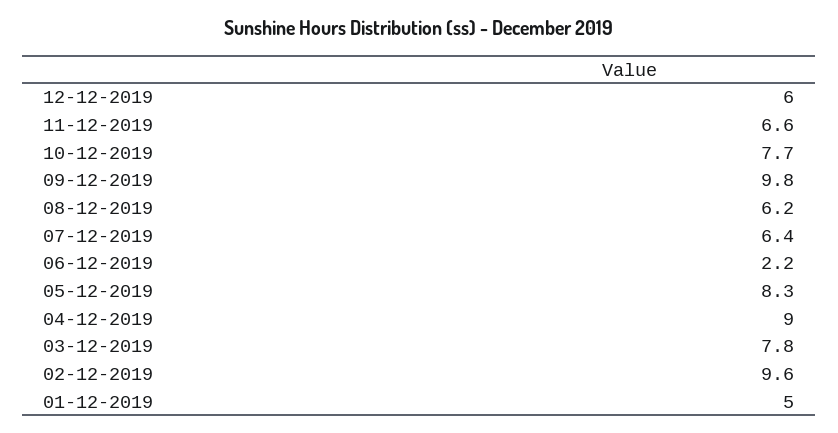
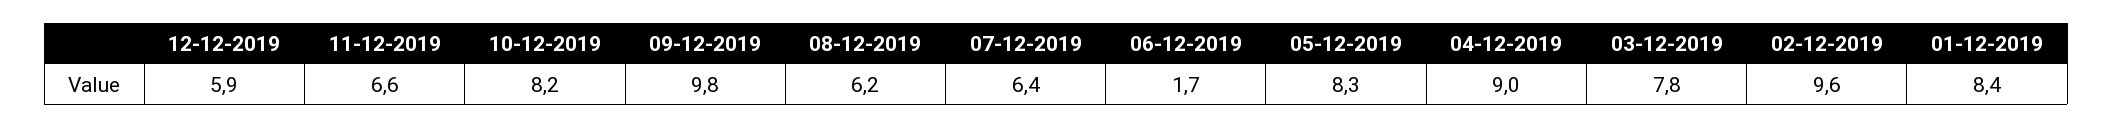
  {
-   "12-12-2019": 6,
+   "12-12-2019": 5.9,
    "11-12-2019": 6.6,
-   "10-12-2019": 7.7,
+   "10-12-2019": 8.2,
    "09-12-2019": 9.8,
    "08-12-2019": 6.2,
    "07-12-2019": 6.4,
-   "06-12-2019": 2.2,
+   "06-12-2019": 1.7,
    "05-12-2019": 8.3,
    "04-12-2019": 9,
    "03-12-2019": 7.8,
    "02-12-2019": 9.6,
-   "01-12-2019": 5
+   "01-12-2019": 8.4
  }

